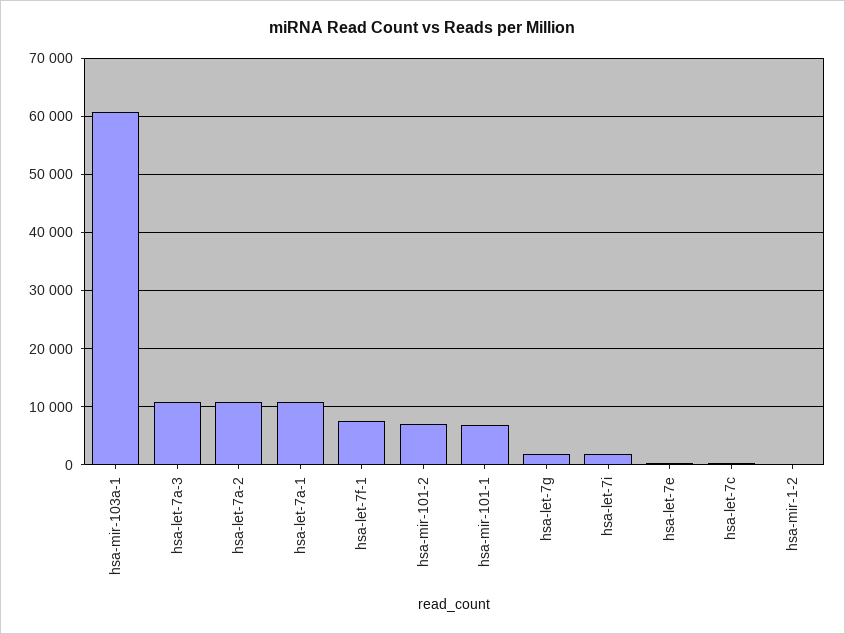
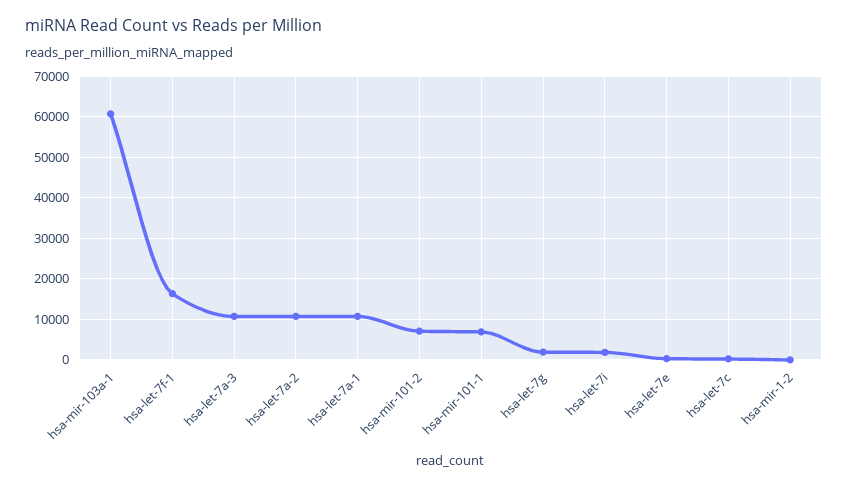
  {
    "hsa-mir-103a-1": 60000,
    "hsa-let-7a-3": 10000,
    "hsa-let-7a-2": 10000,
    "hsa-let-7a-1": 10000,
-   "hsa-let-7f-1": 8000,
+   "hsa-let-7f-1": 16000,
    "hsa-mir-101-2": 8000,
    "hsa-mir-101-1": 6000,
    "hsa-let-7g": 2000,
    "hsa-let-7i": 2000,
    "hsa-let-7e": 0,
    "hsa-let-7c": 0,
    "hsa-mir-1-2": 0
  }

